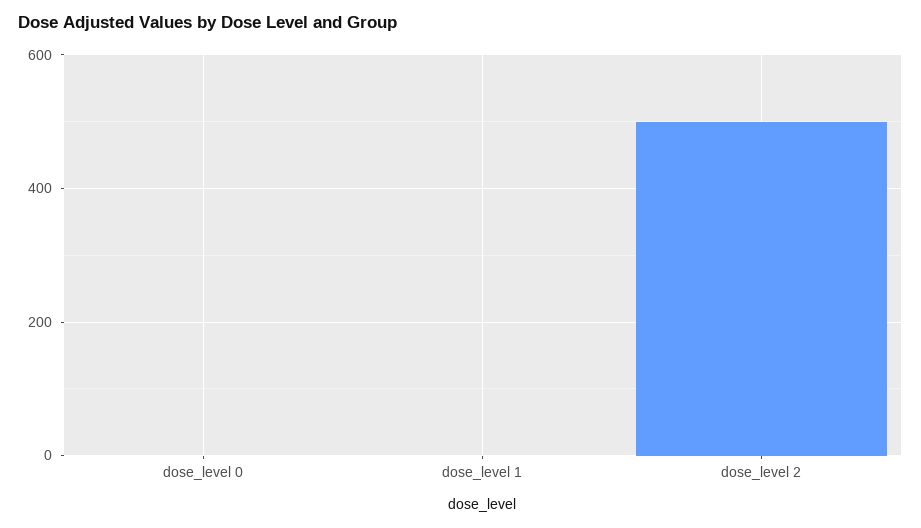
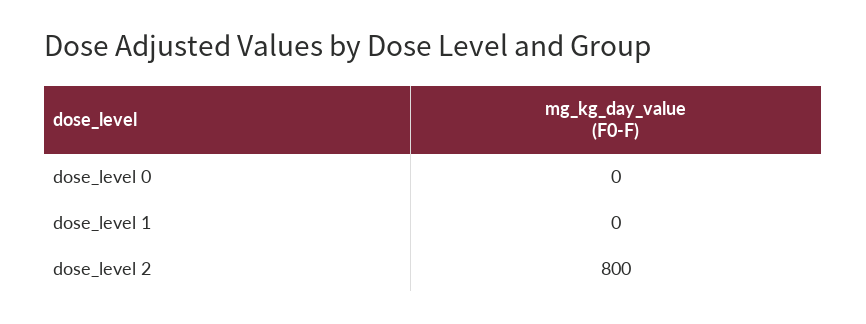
  {
    "dose_level 0": 0,
    "dose_level 1": 0,
-   "dose_level 2": 500
+   "dose_level 2": 800
  }

